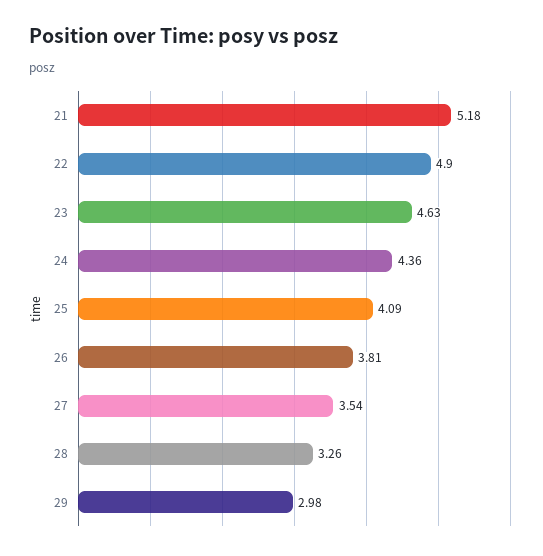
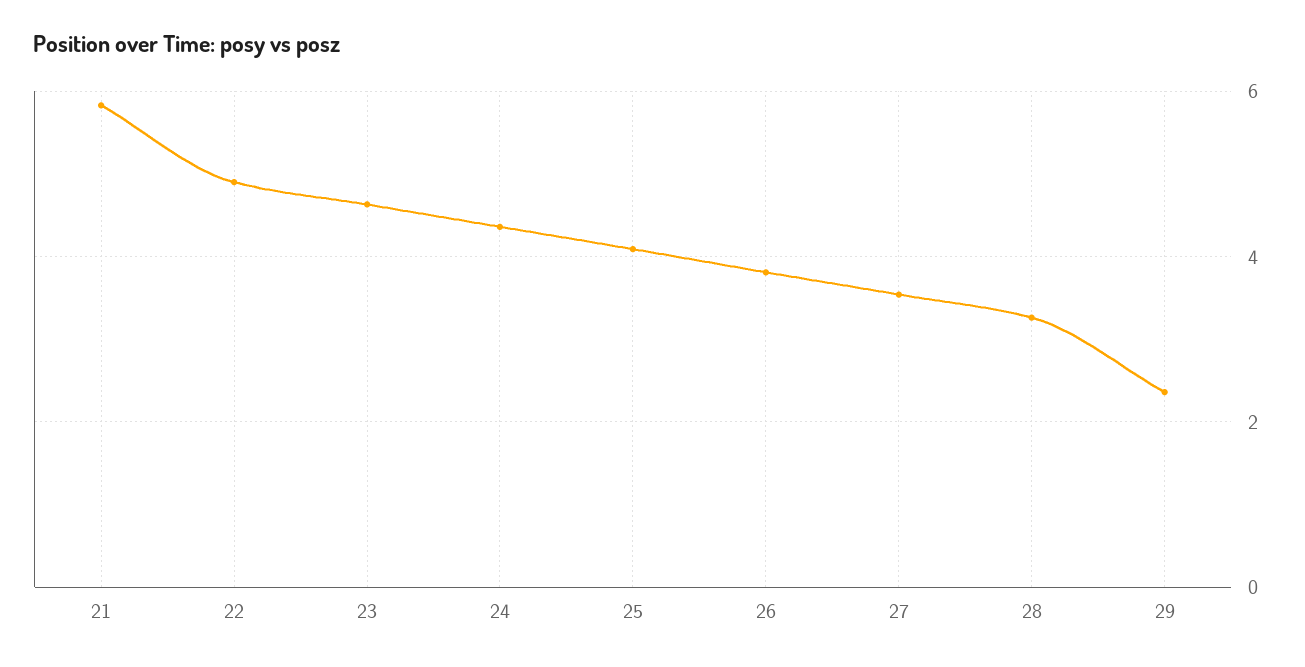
  {
-   "21": 5.18,
+   "21": 5.8,
    "22": 4.9,
    "23": 4.63,
    "24": 4.36,
    "25": 4.09,
    "26": 3.81,
    "27": 3.54,
    "28": 3.26,
-   "29": 2.98
+   "29": 2.4
  }

